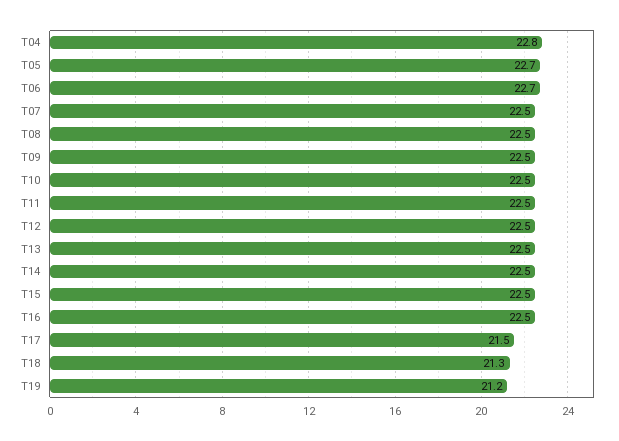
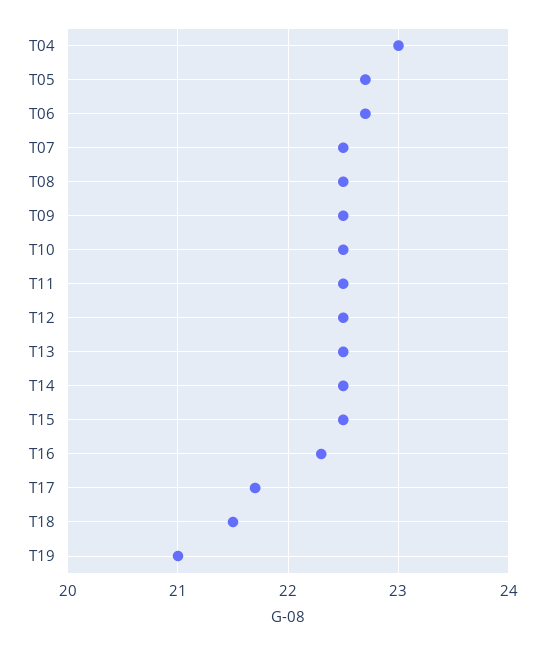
  {
-   "T04": 22.8,
+   "T04": 23,
    "T05": 22.7,
    "T06": 22.7,
    "T07": 22.5,
    "T08": 22.5,
    "T09": 22.5,
    "T10": 22.5,
    "T11": 22.5,
    "T12": 22.5,
    "T13": 22.5,
    "T14": 22.5,
    "T15": 22.5,
-   "T16": 22.5,
+   "T16": 22.3,
-   "T17": 21.5,
+   "T17": 21.7,
-   "T18": 21.3,
+   "T18": 21.5,
-   "T19": 21.2
+   "T19": 21
  }

